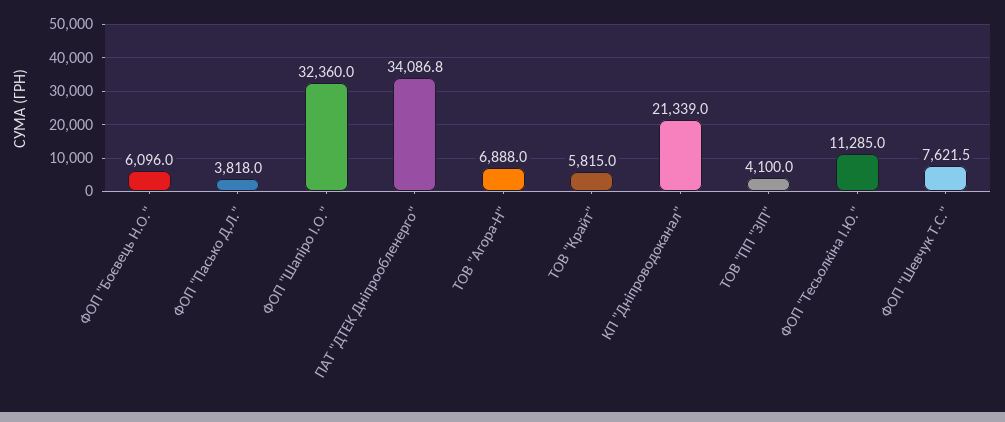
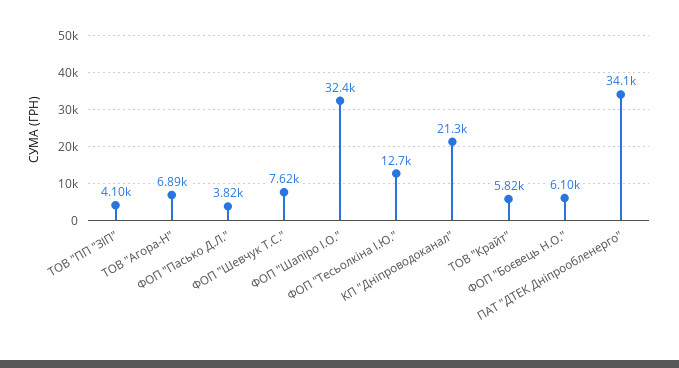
  {
    "ФОП \"Боєвець Н.О.\"": 6096,
    "ФОП \"Пасько Д.Л.\"": 3818,
    "ФОП \"Шапіро І.О.\"": 32360,
    "ПАТ \"ДТЕК Дніпрообленерго\"": 34086.8,
    "ТОВ \"Агора-Н\"": 6888,
    "ТОВ \"Крайт\"": 5815,
    "КП \"Дніпроводоканал\"": 21339,
    "ТОВ \"ПП \"ЗІП\"": 4100,
-   "ФОП \"Тесьолкіна І.Ю.\"": 11285,
+   "ФОП \"Тесьолкіна І.Ю.\"": 12700,
    "ФОП \"Шевчук Т.С.\"": 7621.5
  }

